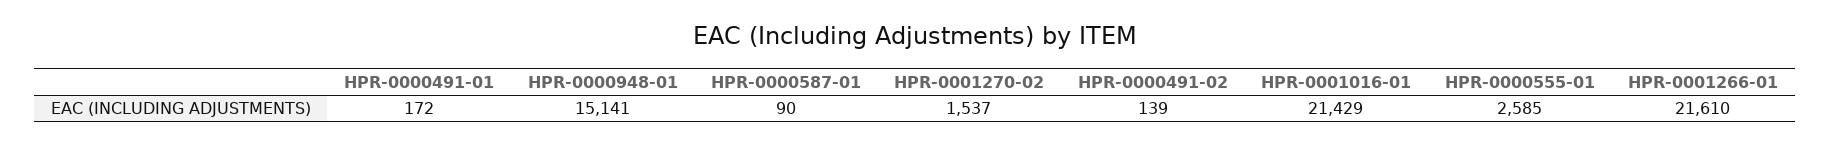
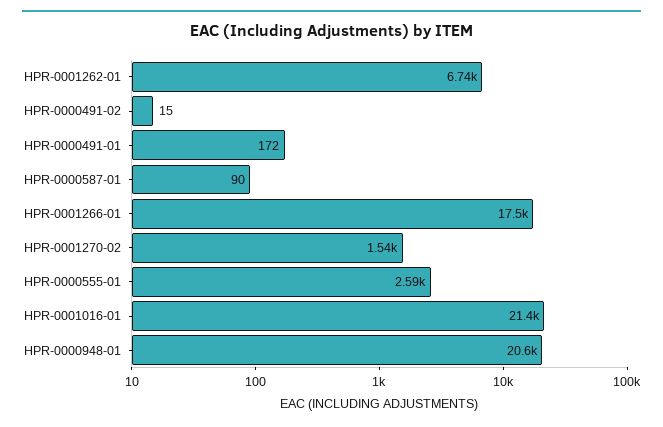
  {
    "HPR-0000491-01": 172,
-   "HPR-0000948-01": 15141,
+   "HPR-0000948-01": 20600,
    "HPR-0000587-01": 90,
    "HPR-0001270-02": 1537,
-   "HPR-0000491-02": 139,
+   "HPR-0000491-02": 15,
    "HPR-0001016-01": 21429,
    "HPR-0000555-01": 2585,
-   "HPR-0001266-01": 21610
+   "HPR-0001266-01": 17500,
+   "HPR-0001262-01": 6740
  }

